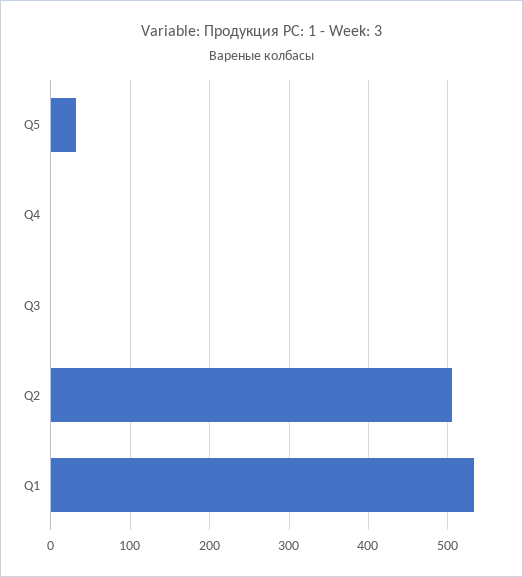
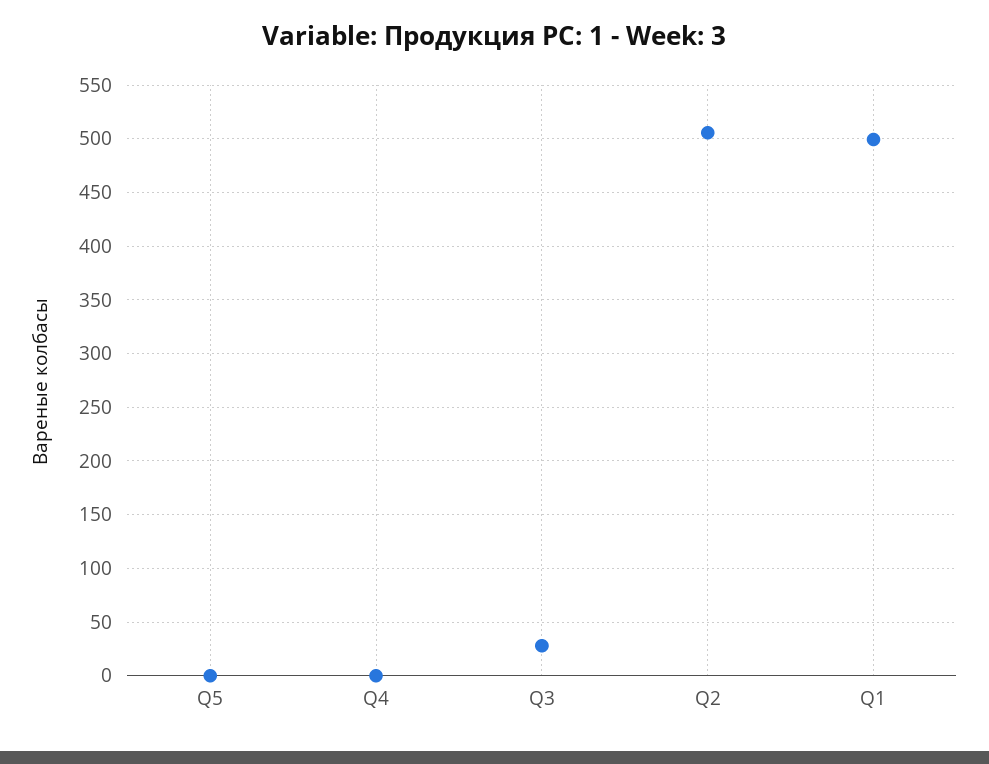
  {
-   "Q5": 30,
+   "Q5": 0,
    "Q4": 0,
-   "Q3": 0,
+   "Q3": 30,
    "Q2": 510,
-   "Q1": 530
+   "Q1": 500
  }

